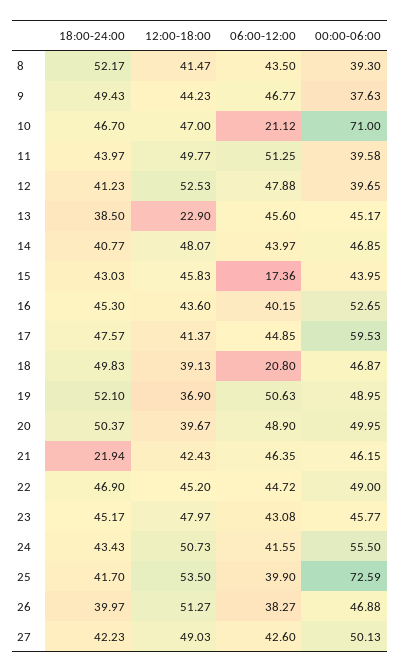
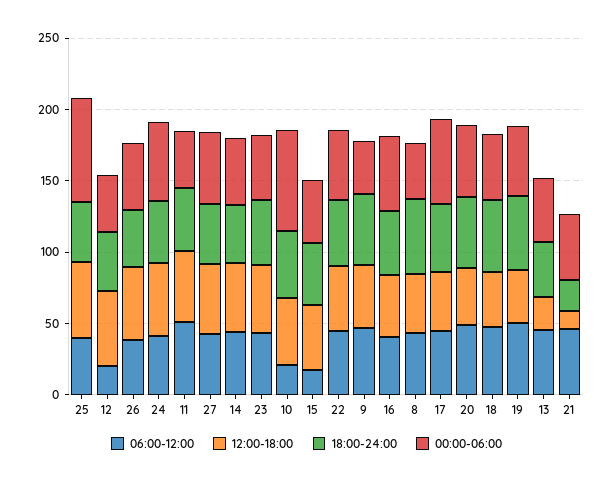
  {
    "18:00-24:00": {
      "8": 52.17,
      "9": 49.43,
      "10": 46.7,
      "11": 43.97,
      "12": 41.23,
      "13": 38.5,
      "14": 40.77,
      "15": 43.03,
      "16": 45.3,
      "17": 47.57,
      "18": 49.83,
      "19": 52.1,
      "20": 50.37,
      "21": 21.94,
      "22": 46.9,
      "23": 45.17,
      "24": 43.43,
      "25": 41.7,
      "26": 39.97,
      "27": 42.23
    },
    "12:00-18:00": {
      "8": 41.47,
      "9": 44.23,
      "10": 47,
      "11": 49.77,
      "12": 52.53,
      "13": 22.9,
      "14": 48.07,
      "15": 45.83,
      "16": 43.6,
      "17": 41.37,
      "18": 39.13,
      "19": 36.9,
      "20": 39.67,
-     "21": 42.43,
+     "21": 10,
      "22": 45.2,
      "23": 47.97,
      "24": 50.73,
      "25": 53.5,
      "26": 51.27,
      "27": 49.03
    },
    "06:00-12:00": {
      "8": 43.5,
      "9": 46.77,
      "10": 21.12,
      "11": 51.25,
-     "12": 47.88,
+     "12": 20,
      "13": 45.6,
      "14": 43.97,
      "15": 17.36,
      "16": 40.15,
      "17": 44.85,
-     "18": 20.8,
+     "18": 50,
      "19": 50.63,
      "20": 48.9,
      "21": 46.35,
      "22": 44.72,
      "23": 43.08,
      "24": 41.55,
      "25": 39.9,
      "26": 38.27,
      "27": 42.6
    },
    "00:00-06:00": {
      "8": 39.3,
      "9": 37.63,
      "10": 71,
      "11": 39.58,
      "12": 39.65,
      "13": 45.17,
      "14": 46.85,
      "15": 43.95,
      "16": 52.65,
      "17": 59.53,
      "18": 46.87,
      "19": 48.95,
      "20": 49.95,
      "21": 46.15,
      "22": 49,
      "23": 45.77,
      "24": 55.5,
      "25": 72.59,
      "26": 46.88,
      "27": 50.13
    }
  }

